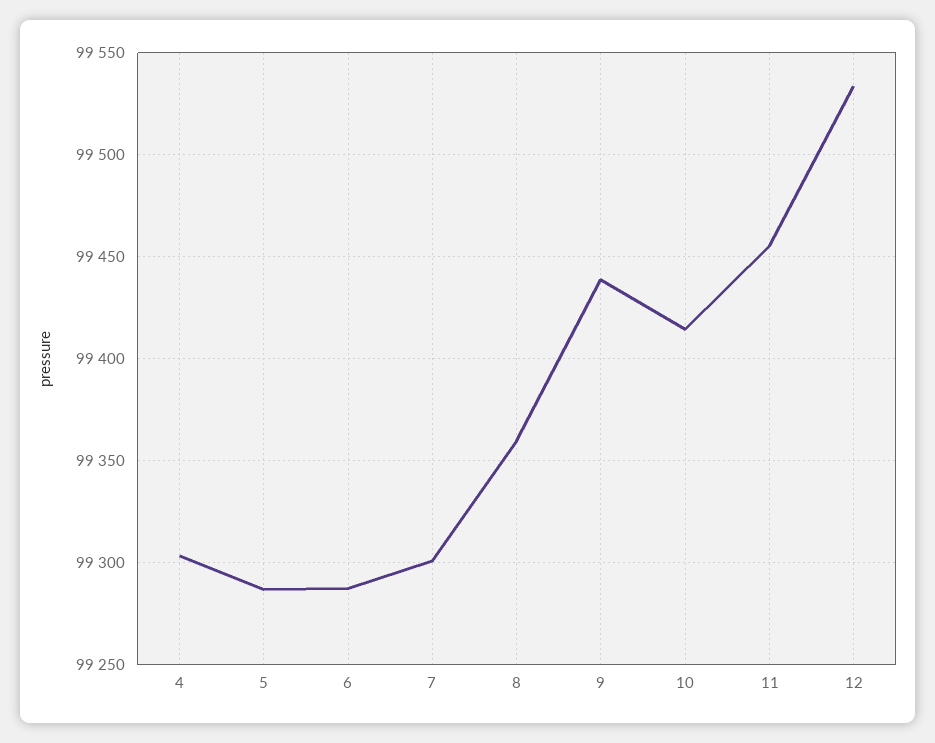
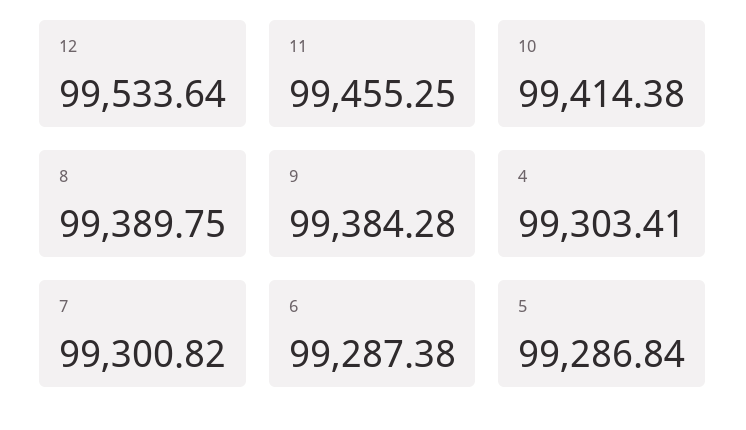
  {
    "4": 99303.41,
    "5": 99286.84,
    "6": 99287.38,
    "7": 99300.82,
-   "8": 99360,
+   "8": 99389.75,
-   "9": 99440,
+   "9": 99384.28,
    "10": 99414.38,
    "11": 99455.25,
    "12": 99533.64
  }

